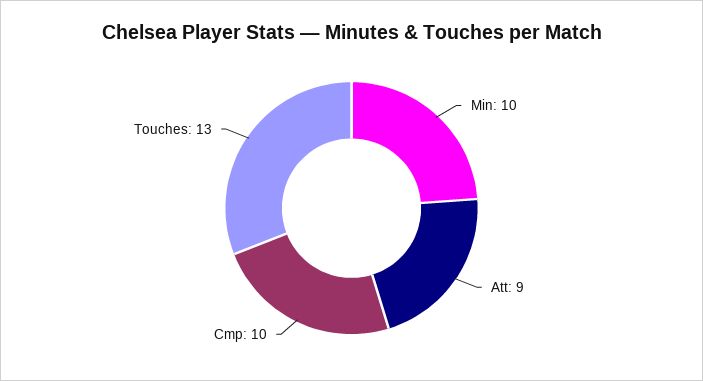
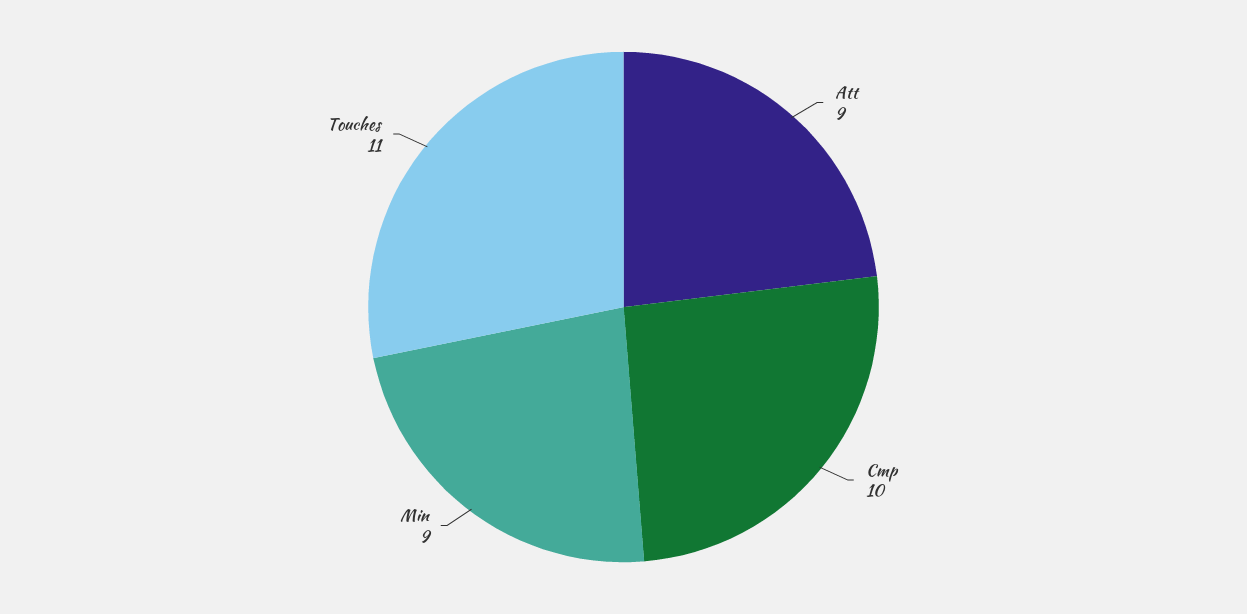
  {
-   "Min": 10,
+   "Min": 9,
    "Att": 9,
    "Cmp": 10,
-   "Touches": 13
+   "Touches": 11
  }

